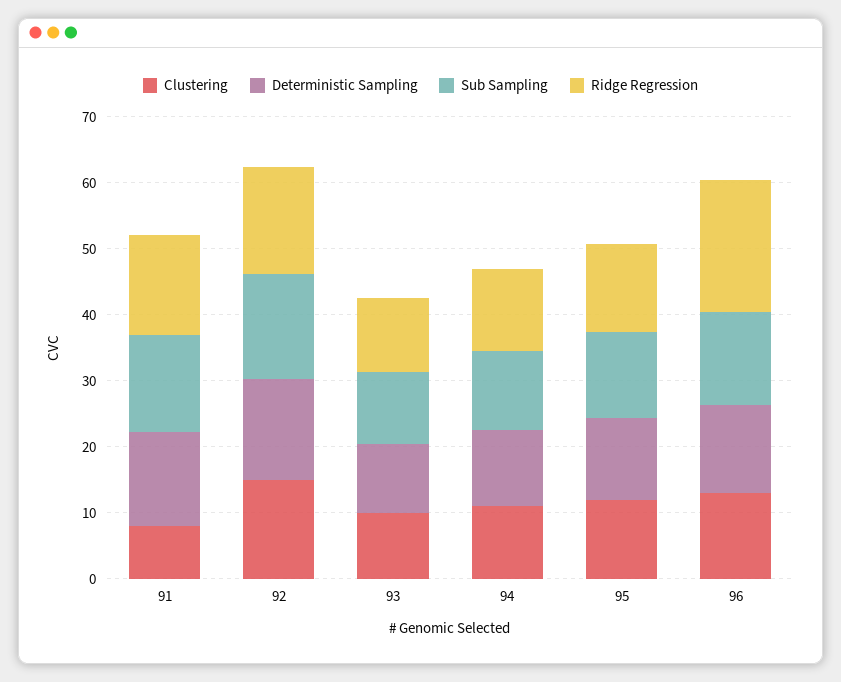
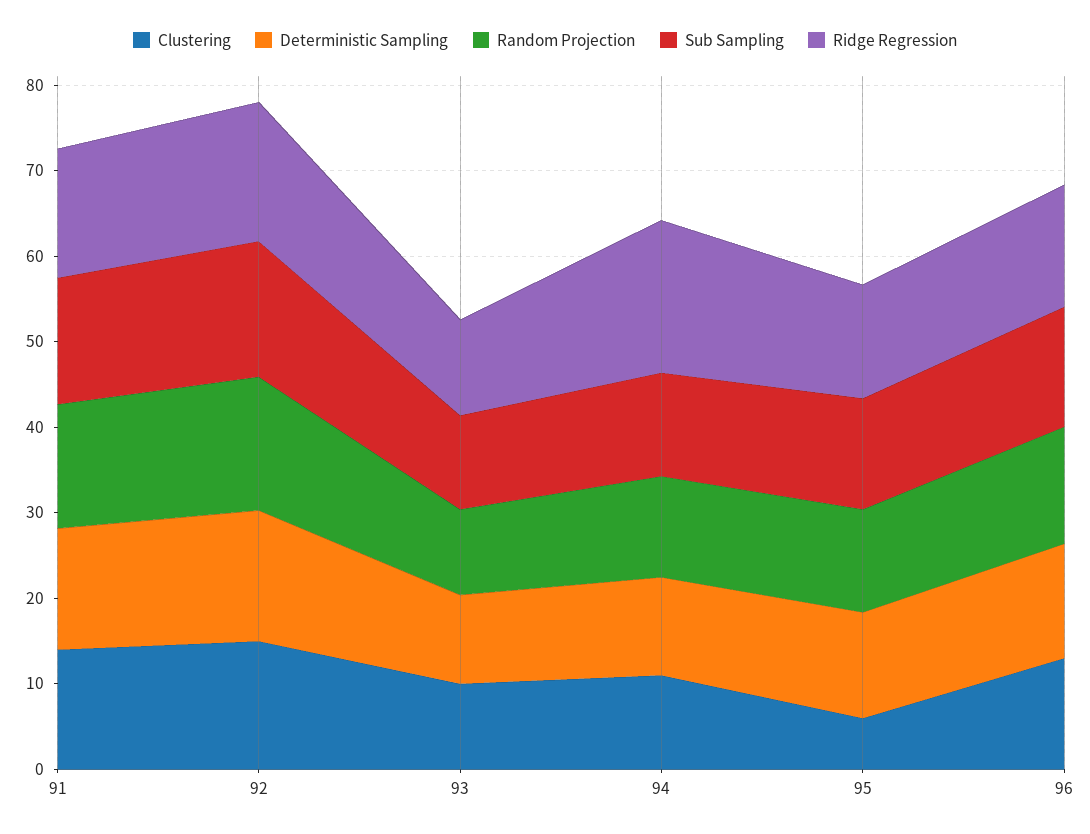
  {
    "Clustering": {
-     "91": 8,
+     "91": 14,
      "92": 16,
      "93": 10,
      "94": 12,
-     "95": 12,
+     "95": 6,
      "96": 14
    },
    "Deterministic Sampling": {
      "91": 14,
      "92": 16,
      "93": 10,
      "94": 12,
      "95": 12,
      "96": 14
    },
    "Sub Sampling": {
      "91": 14,
      "92": 16,
      "93": 12,
      "94": 12,
      "95": 14,
      "96": 14
    },
    "Ridge Regression": {
      "91": 16,
      "92": 16,
      "93": 12,
-     "94": 12,
+     "94": 18,
      "95": 14,
-     "96": 20
+     "96": 14
-   }
+   },
+   "Random Projection": {
+     "91": 14,
+     "92": 16,
+     "93": 10,
+     "94": 12,
+     "95": 12,
+     "96": 14
+   }
  }

